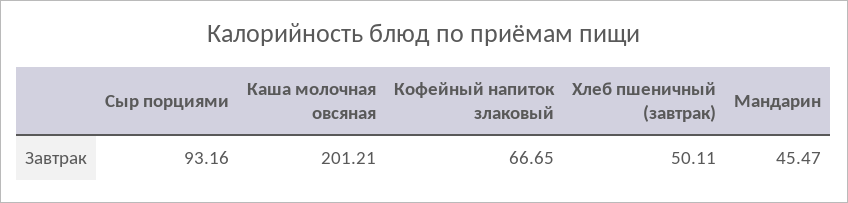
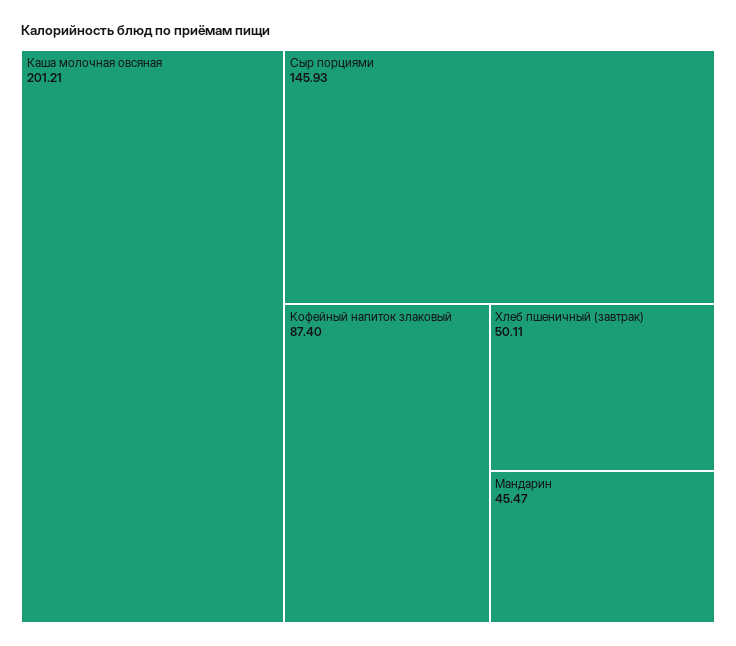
  {
-   "Сыр порциями": 93.16,
+   "Сыр порциями": 145.93,
    "Каша молочная овсяная": 201.21,
-   "Кофейный напиток злаковый": 66.65,
+   "Кофейный напиток злаковый": 87.4,
    "Хлеб пшеничный (завтрак)": 50.11,
    "Мандарин": 45.47
  }

